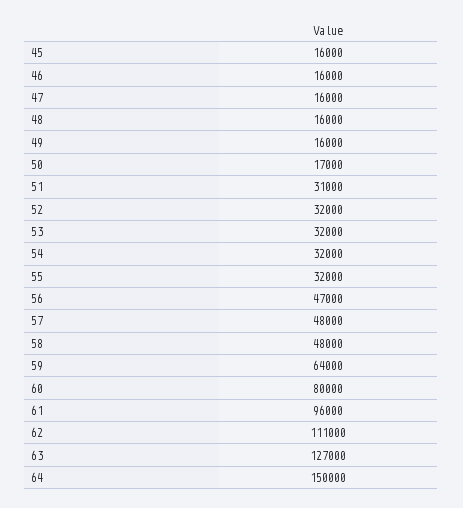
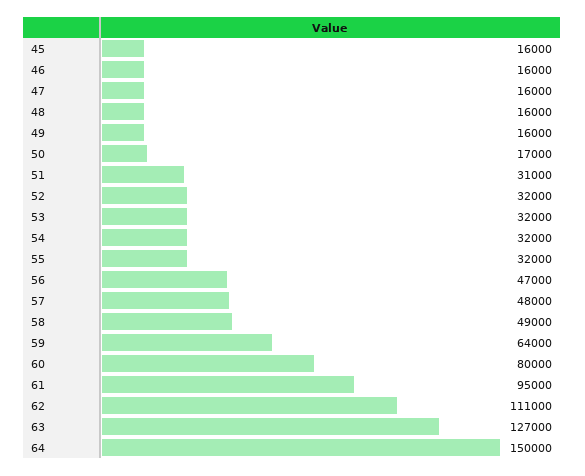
  {
    "45": 16000,
    "46": 16000,
    "47": 16000,
    "48": 16000,
    "49": 16000,
    "50": 17000,
    "51": 31000,
    "52": 32000,
    "53": 32000,
    "54": 32000,
    "55": 32000,
    "56": 47000,
    "57": 48000,
-   "58": 48000,
+   "58": 49000,
    "59": 64000,
    "60": 80000,
-   "61": 96000,
+   "61": 95000,
    "62": 111000,
    "63": 127000,
    "64": 150000
  }

